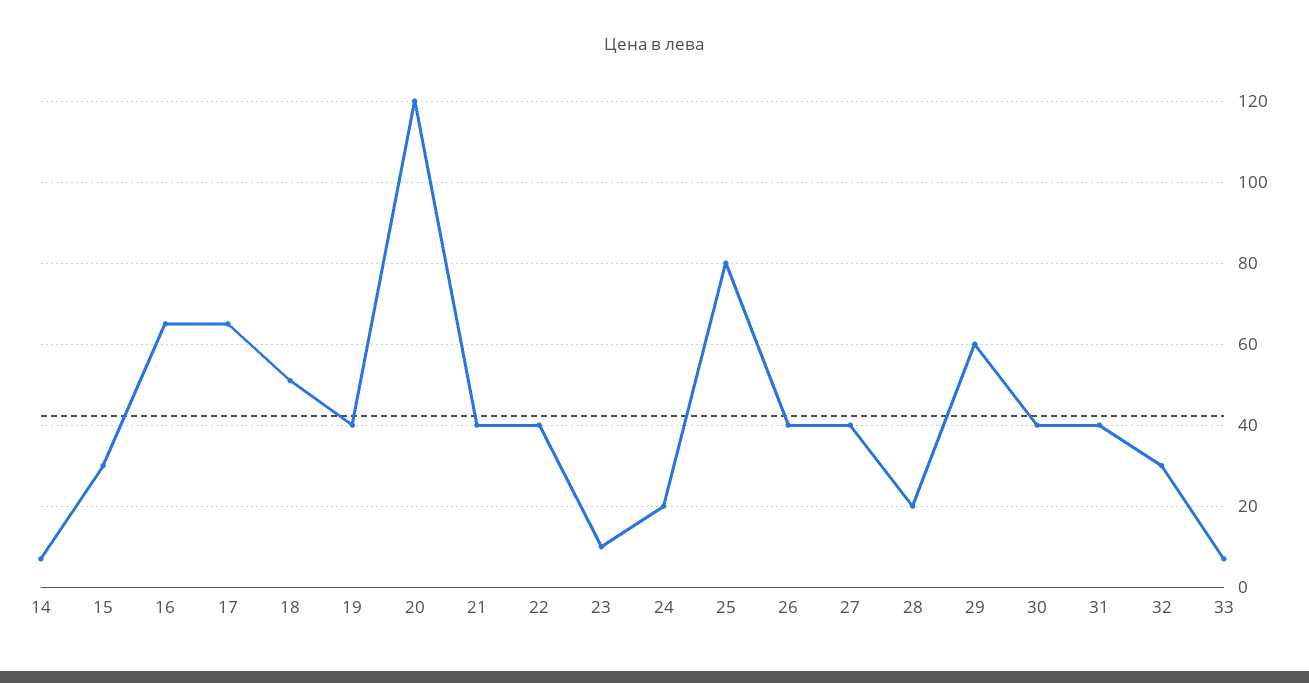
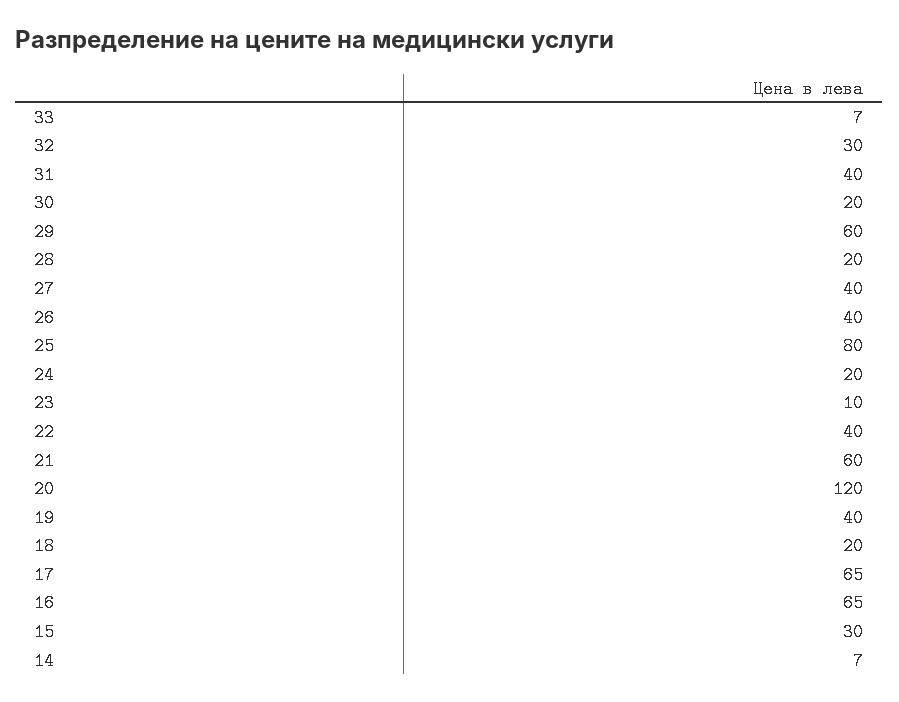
  {
    "14": 7,
    "15": 30,
    "16": 65,
    "17": 65,
-   "18": 50,
+   "18": 20,
    "19": 40,
    "20": 120,
-   "21": 40,
+   "21": 60,
    "22": 40,
    "23": 10,
    "24": 20,
    "25": 80,
    "26": 40,
    "27": 40,
    "28": 20,
    "29": 60,
-   "30": 40,
+   "30": 20,
    "31": 40,
    "32": 30,
    "33": 7
  }

